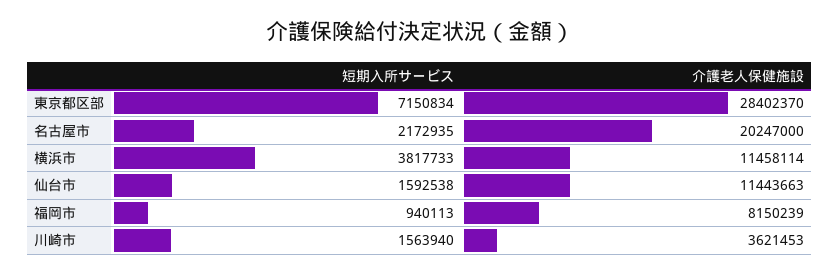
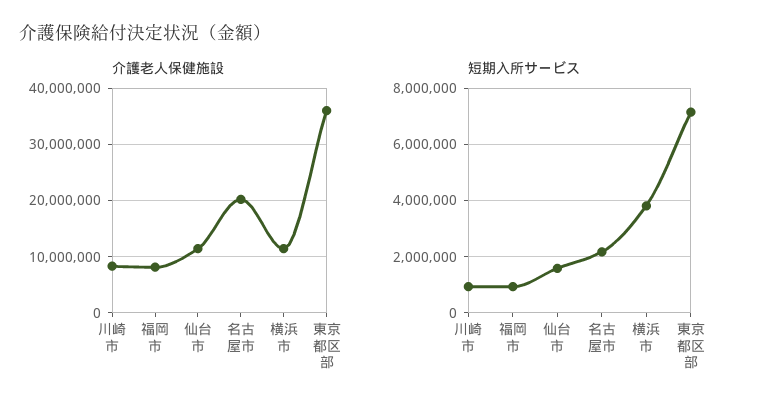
  {
    "短期入所サービス": {
      "東京都区部": 7150834,
      "名古屋市": 2172935,
      "横浜市": 3817733,
      "仙台市": 1592538,
      "福岡市": 940113,
-     "川崎市": 1563940
+     "川崎市": 1000000
    },
    "介護老人保健施設": {
-     "東京都区部": 28402370,
+     "東京都区部": 36000000,
      "名古屋市": 20247000,
      "横浜市": 11458114,
      "仙台市": 11443663,
      "福岡市": 8150239,
-     "川崎市": 3621453
+     "川崎市": 8000000
    }
  }

